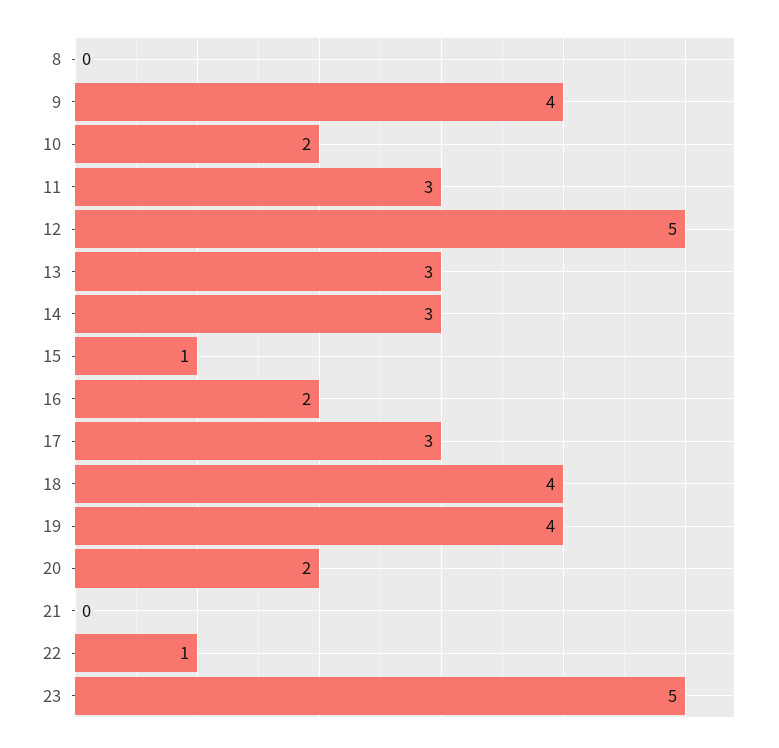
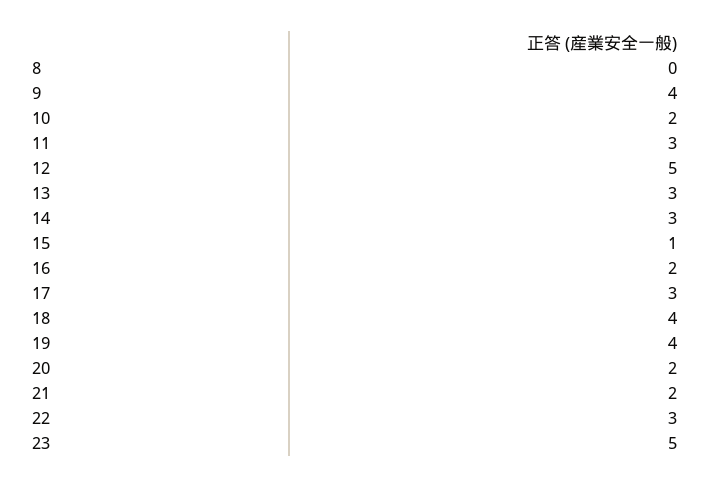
  {
    "8": 0,
    "9": 4,
    "10": 2,
    "11": 3,
    "12": 5,
    "13": 3,
    "14": 3,
    "15": 1,
    "16": 2,
    "17": 3,
    "18": 4,
    "19": 4,
    "20": 2,
-   "21": 0,
+   "21": 2,
-   "22": 1,
+   "22": 3,
    "23": 5
  }

